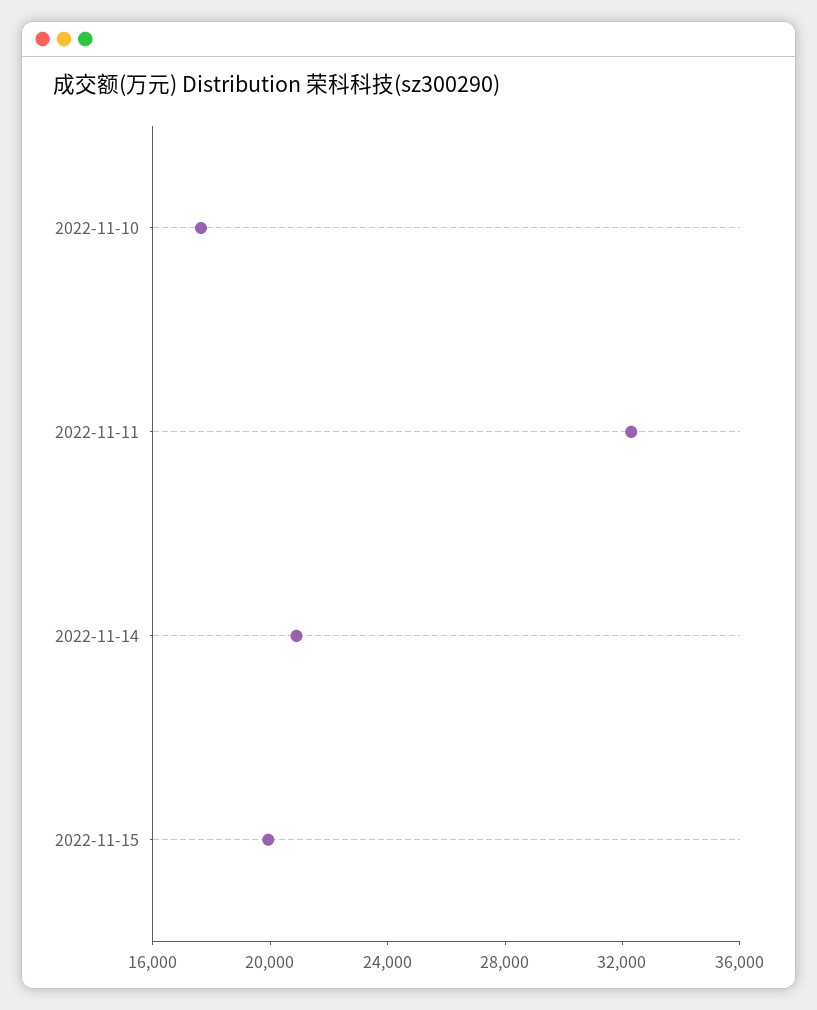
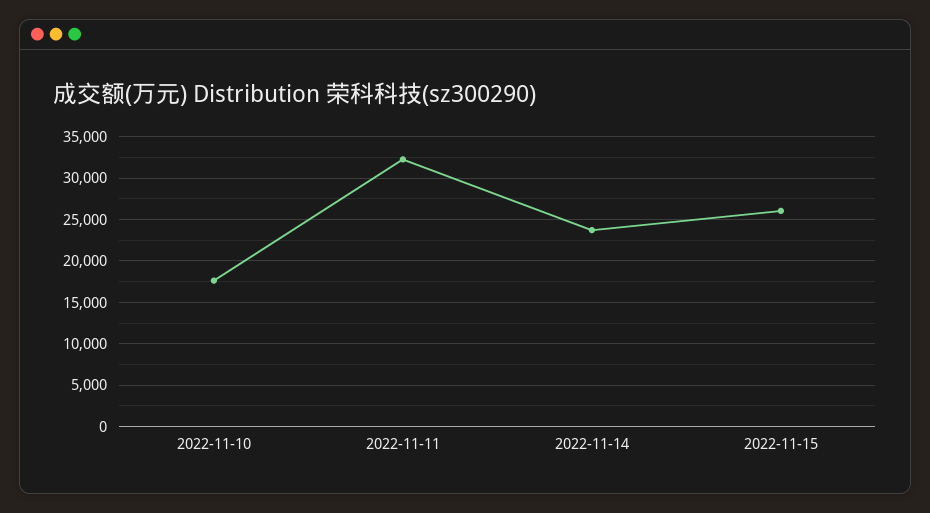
  {
    "2022-11-10": 18000,
    "2022-11-11": 32000,
-   "2022-11-14": 21000,
+   "2022-11-14": 24000,
-   "2022-11-15": 20000
+   "2022-11-15": 26000
  }

